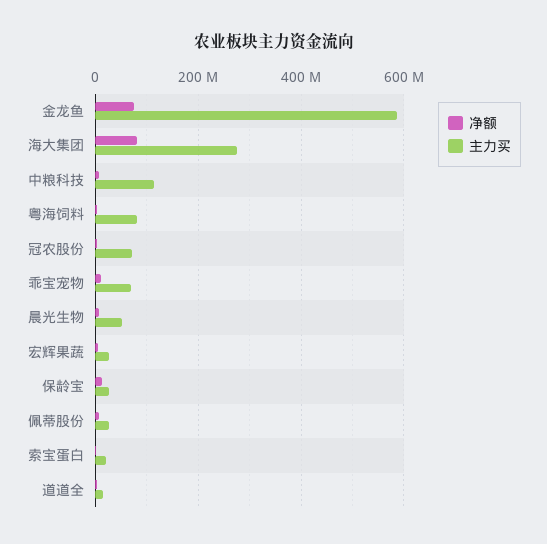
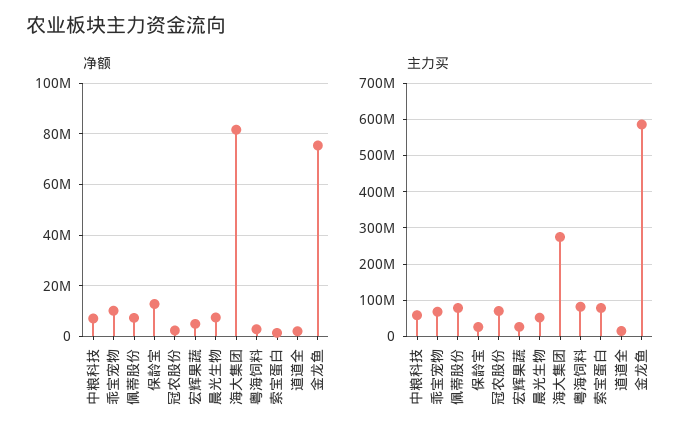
  {
    "净额": {
      "金龙鱼": 75000000,
      "海大集团": 82500000,
      "中粮科技": 7500000,
      "粤海饲料": 2500000,
      "冠农股份": 2500000,
      "乖宝宠物": 10000000,
      "晨光生物": 7500000,
      "宏辉果蔬": 5000000,
      "保龄宝": 12500000,
      "佩蒂股份": 7500000,
      "索宝蛋白": 2500000,
      "道道全": 2500000
    },
    "主力买": {
      "金龙鱼": 580000000,
      "海大集团": 280000000,
-     "中粮科技": 120000000,
+     "中粮科技": 60000000,
      "粤海饲料": 80000000,
      "冠农股份": 80000000,
      "乖宝宠物": 60000000,
      "晨光生物": 60000000,
      "宏辉果蔬": 20000000,
      "保龄宝": 20000000,
-     "佩蒂股份": 20000000,
+     "佩蒂股份": 80000000,
-     "索宝蛋白": 20000000,
+     "索宝蛋白": 80000000,
      "道道全": 20000000
    }
  }

